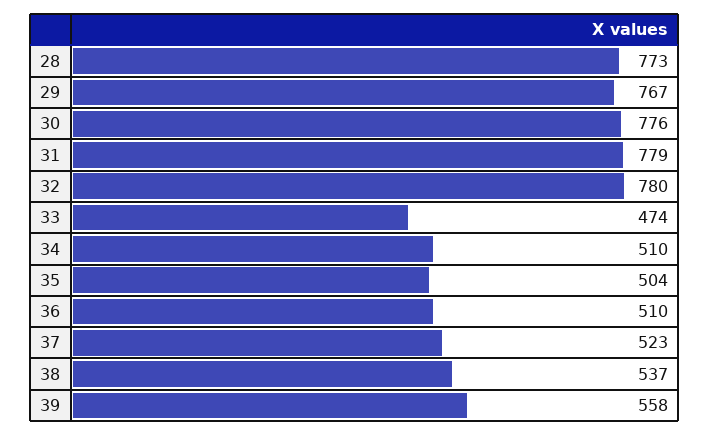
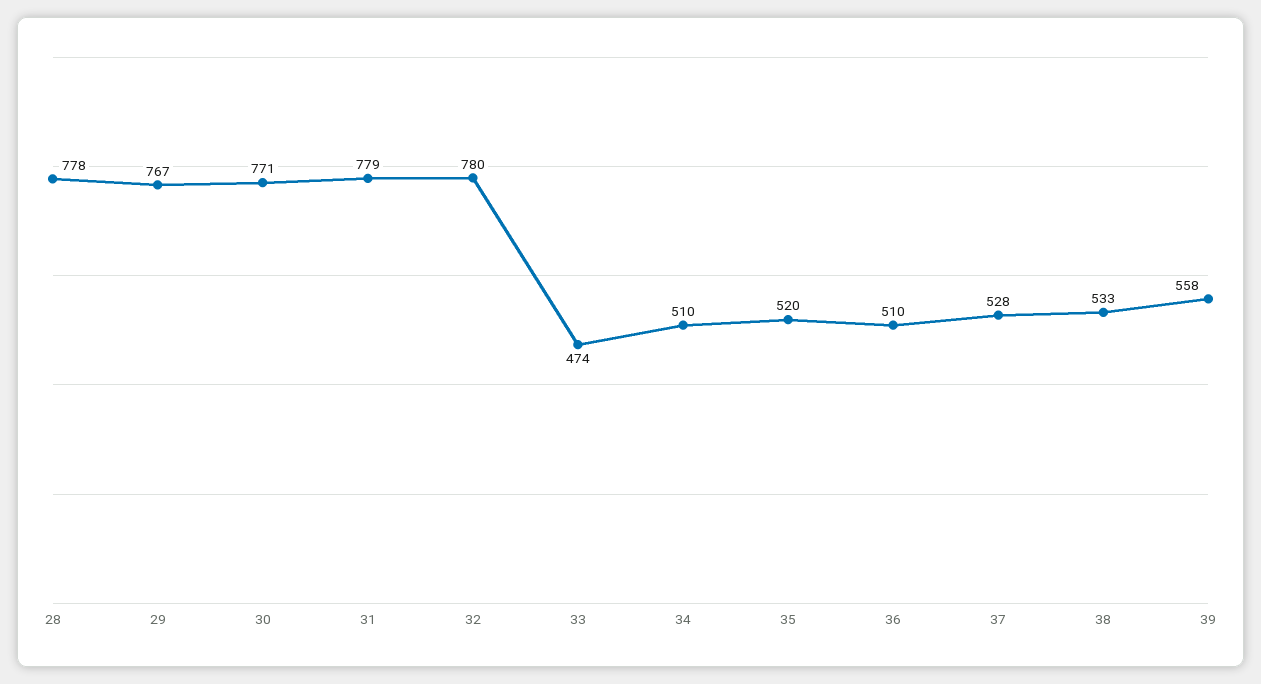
  {
-   "28": 773,
+   "28": 778,
    "29": 767,
-   "30": 776,
+   "30": 771,
    "31": 779,
    "32": 780,
    "33": 474,
    "34": 510,
-   "35": 504,
+   "35": 520,
    "36": 510,
-   "37": 523,
+   "37": 528,
-   "38": 537,
+   "38": 533,
    "39": 558
  }

